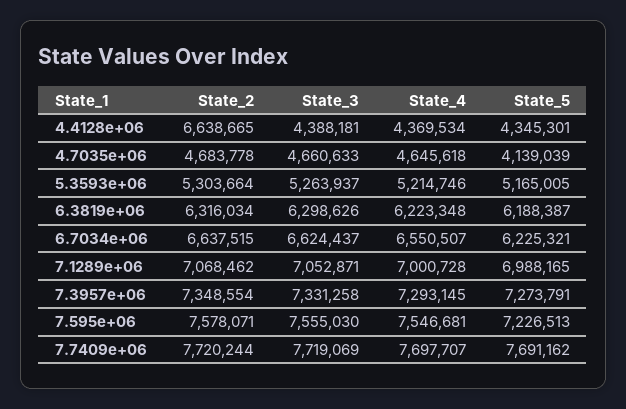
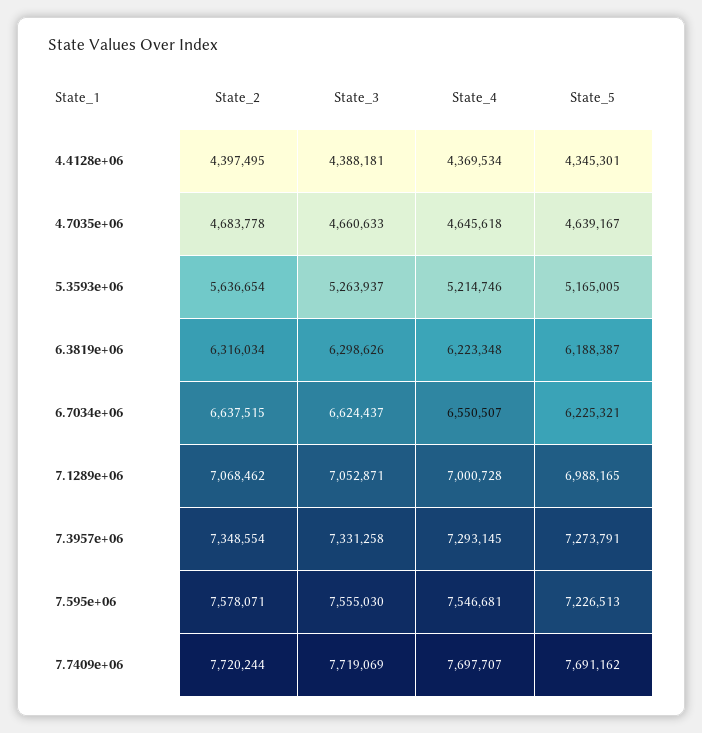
  {
    "State_2": {
-     "4.4128e+06": 6638665,
+     "4.4128e+06": 4397495,
      "4.7035e+06": 4683778,
-     "5.3593e+06": 5303664,
+     "5.3593e+06": 5636654,
      "6.3819e+06": 6316034,
      "6.7034e+06": 6637515,
      "7.1289e+06": 7068462,
      "7.3957e+06": 7348554,
      "7.595e+06": 7578071,
      "7.7409e+06": 7720244
    },
    "State_3": {
      "4.4128e+06": 4388181,
      "4.7035e+06": 4660633,
      "5.3593e+06": 5263937,
      "6.3819e+06": 6298626,
      "6.7034e+06": 6624437,
      "7.1289e+06": 7052871,
      "7.3957e+06": 7331258,
      "7.595e+06": 7555030,
      "7.7409e+06": 7719069
    },
    "State_4": {
      "4.4128e+06": 4369534,
      "4.7035e+06": 4645618,
      "5.3593e+06": 5214746,
      "6.3819e+06": 6223348,
      "6.7034e+06": 6550507,
      "7.1289e+06": 7000728,
      "7.3957e+06": 7293145,
      "7.595e+06": 7546681,
      "7.7409e+06": 7697707
    },
    "State_5": {
      "4.4128e+06": 4345301,
-     "4.7035e+06": 4139039,
+     "4.7035e+06": 4639167,
      "5.3593e+06": 5165005,
      "6.3819e+06": 6188387,
      "6.7034e+06": 6225321,
      "7.1289e+06": 6988165,
      "7.3957e+06": 7273791,
      "7.595e+06": 7226513,
      "7.7409e+06": 7691162
    }
  }

